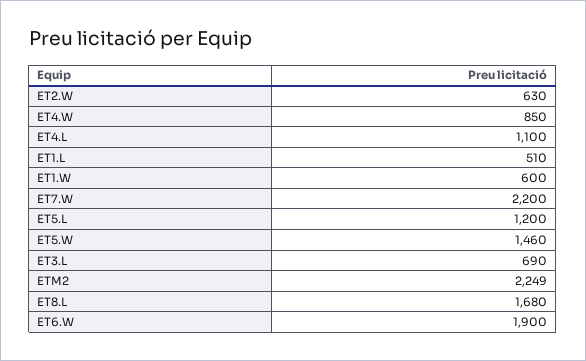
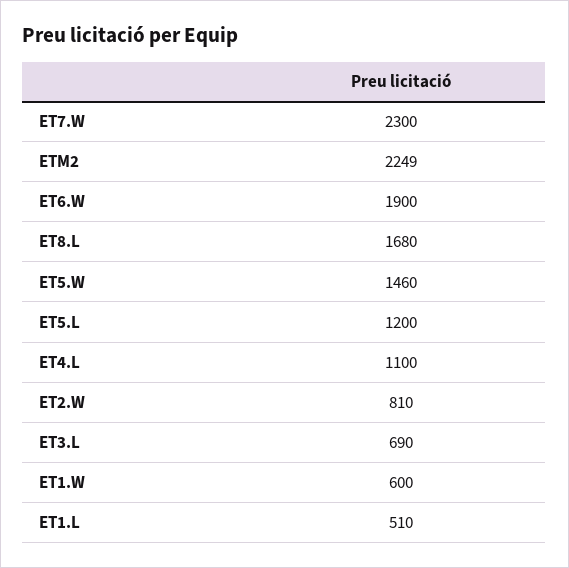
  {
-   "ET2.W": 630,
+   "ET2.W": 810,
-   "ET4.W": 850,
    "ET4.L": 1100,
    "ET1.L": 510,
    "ET1.W": 600,
-   "ET7.W": 2200,
+   "ET7.W": 2300,
    "ET5.L": 1200,
    "ET5.W": 1460,
    "ET3.L": 690,
    "ETM2": 2249,
    "ET8.L": 1680,
    "ET6.W": 1900
  }

